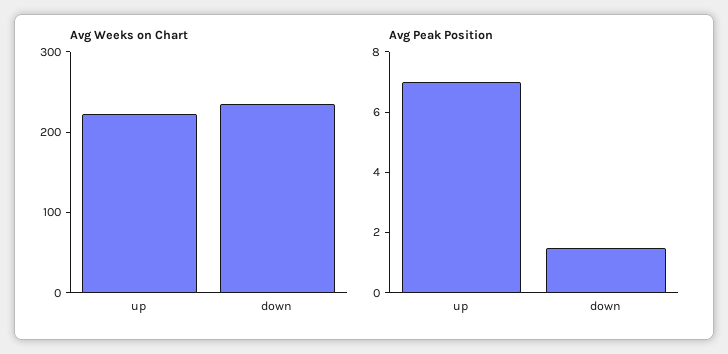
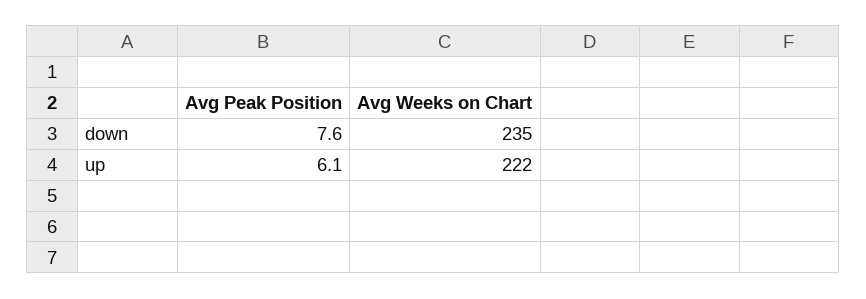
  {
    "Avg Weeks on Chart": {
      "up": 222,
      "down": 235
    },
    "Avg Peak Position": {
-     "up": 7,
+     "up": 6.1,
-     "down": 1.5
+     "down": 7.6
    }
  }

